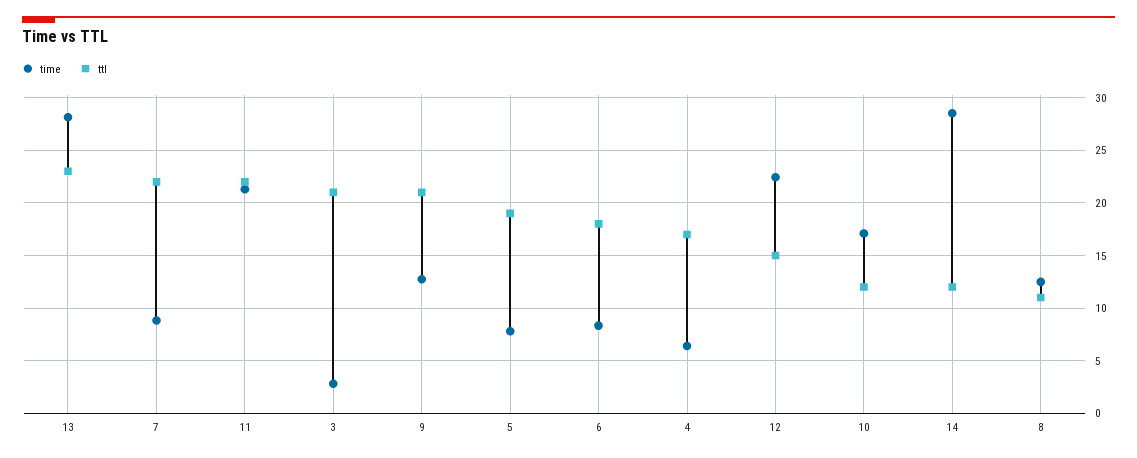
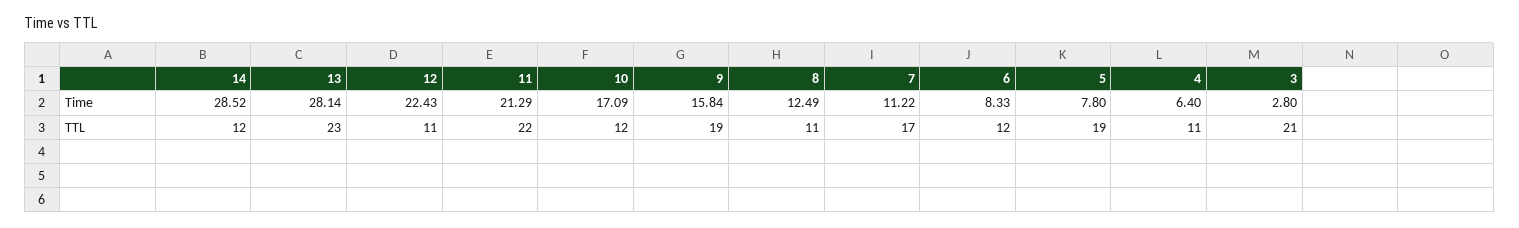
  {
    "time": {
      "13": 28.14,
-     "7": 9,
+     "7": 11.22,
      "11": 21.29,
      "3": 2.8,
-     "9": 13,
+     "9": 15.84,
      "5": 7.8,
      "6": 8.33,
      "4": 6.4,
      "12": 22.43,
      "10": 17.09,
      "14": 28.52,
      "8": 12.49
    },
    "ttl": {
      "13": 23,
-     "7": 22,
+     "7": 17,
      "11": 22,
      "3": 21,
-     "9": 21,
+     "9": 19,
      "5": 19,
-     "6": 18,
+     "6": 12,
-     "4": 17,
+     "4": 11,
-     "12": 15,
+     "12": 11,
      "10": 12,
      "14": 12,
      "8": 11
    }
  }

